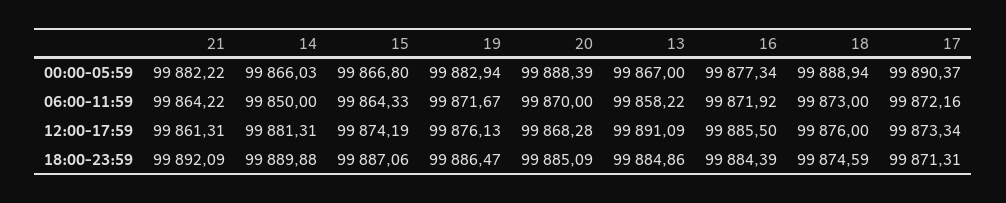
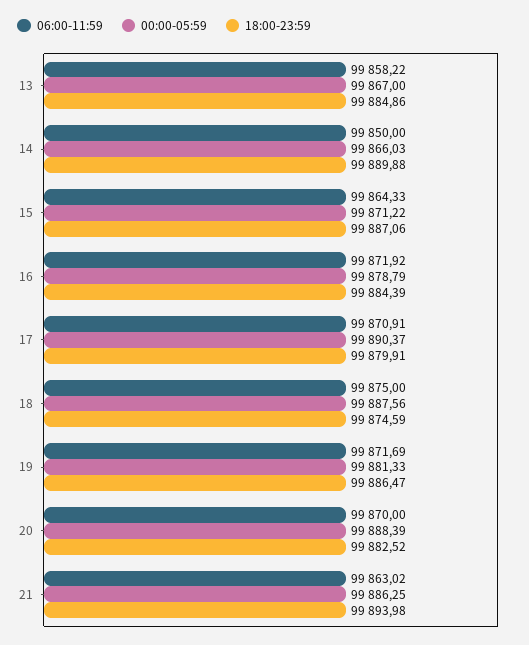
  {
    "00:00-05:59": {
-     "21": 99882.22,
+     "21": 99886.25,
      "14": 99866.03,
-     "15": 99866.8,
+     "15": 99871.22,
-     "19": 99882.94,
+     "19": 99881.33,
      "20": 99888.39,
      "13": 99867,
-     "16": 99877.34,
+     "16": 99878.79,
-     "18": 99888.94,
+     "18": 99887.56,
      "17": 99890.37
    },
    "06:00-11:59": {
-     "21": 99864.22,
+     "21": 99863.02,
      "14": 99850,
      "15": 99864.33,
-     "19": 99871.67,
+     "19": 99871.69,
      "20": 99870,
      "13": 99858.22,
      "16": 99871.92,
-     "18": 99873,
+     "18": 99875,
-     "17": 99872.16
+     "17": 99870.91
    },
-   "12:00-17:59": {
-     "21": 99861.31,
-     "14": 99881.31,
-     "15": 99874.19,
-     "19": 99876.13,
-     "20": 99868.28,
-     "13": 99891.09,
-     "16": 99885.5,
-     "18": 99876,
-     "17": 99873.34
-   },
    "18:00-23:59": {
-     "21": 99892.09,
+     "21": 99893.98,
      "14": 99889.88,
      "15": 99887.06,
      "19": 99886.47,
-     "20": 99885.09,
+     "20": 99882.52,
      "13": 99884.86,
      "16": 99884.39,
      "18": 99874.59,
-     "17": 99871.31
+     "17": 99879.91
    }
  }

